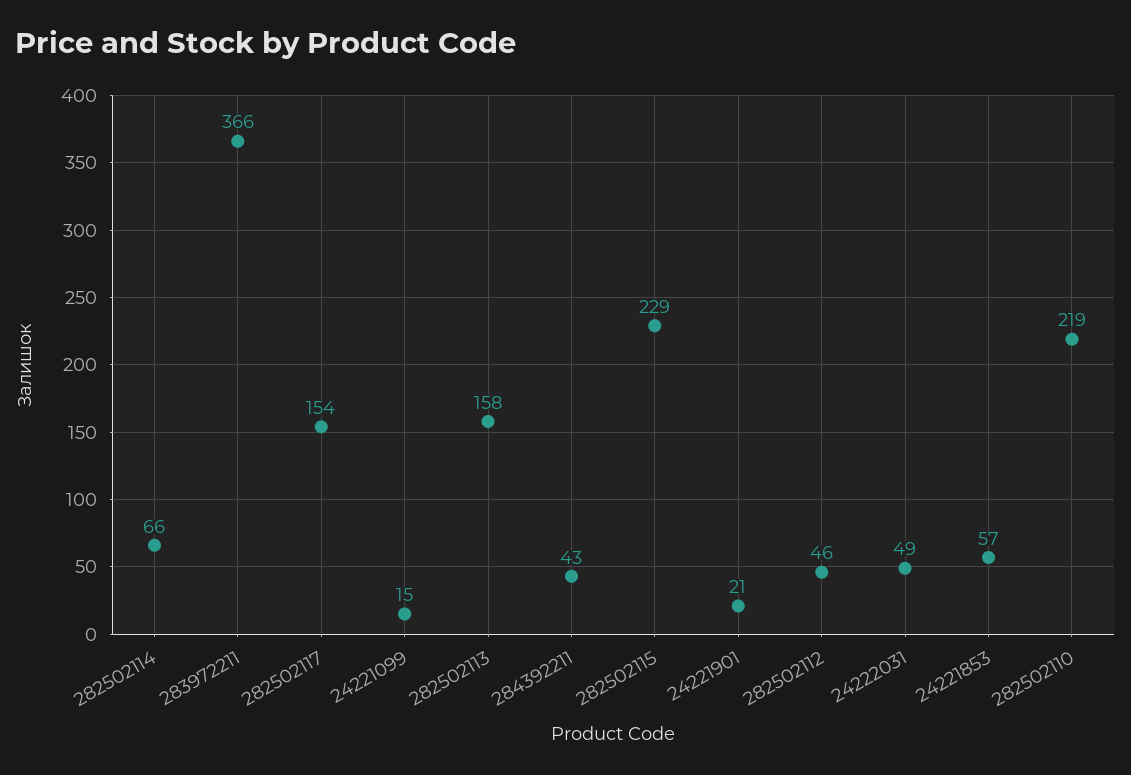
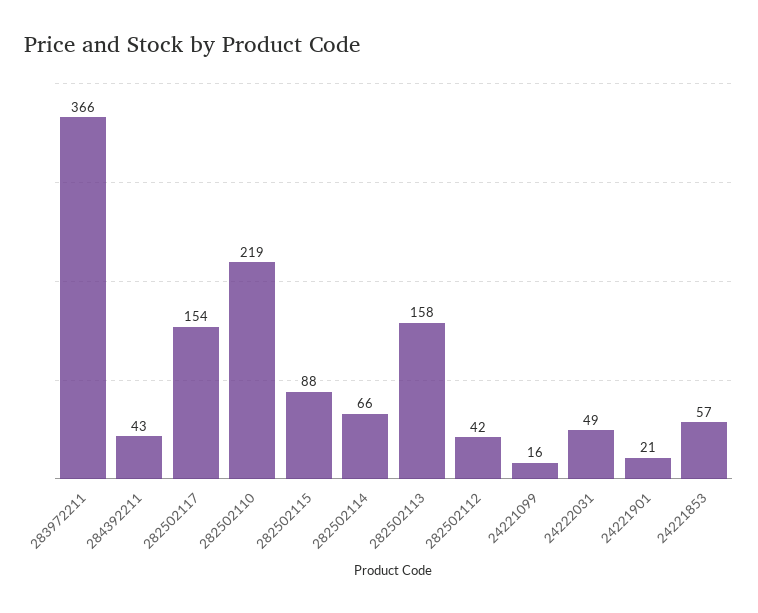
  {
    "282502114": 66,
    "283972211": 366,
    "282502117": 154,
-   "24221099": 15,
+   "24221099": 16,
    "282502113": 158,
    "284392211": 43,
-   "282502115": 229,
+   "282502115": 88,
    "24221901": 21,
-   "282502112": 46,
+   "282502112": 42,
    "24222031": 49,
    "24221853": 57,
    "282502110": 219
  }

